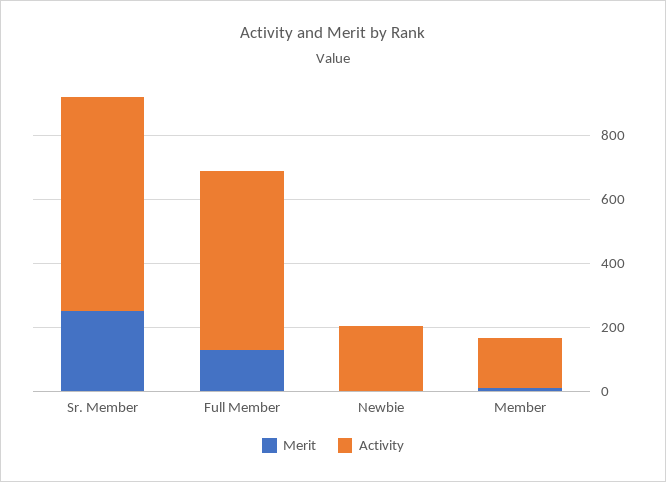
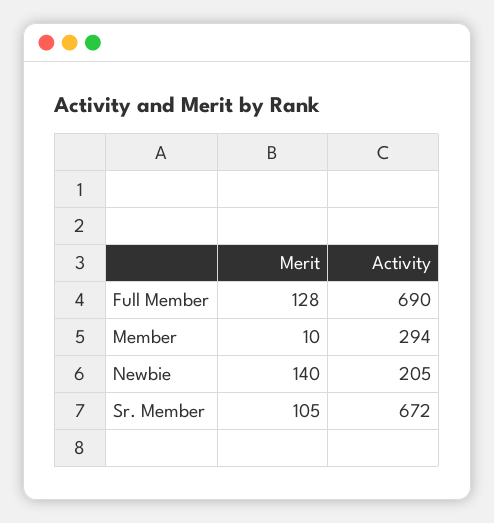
  {
    "Merit": {
-     "Sr. Member": 250,
+     "Sr. Member": 105,
      "Full Member": 128,
-     "Newbie": 0,
+     "Newbie": 140,
      "Member": 10
    },
    "Activity": {
      "Sr. Member": 672,
-     "Full Member": 550,
+     "Full Member": 690,
      "Newbie": 205,
-     "Member": 150
+     "Member": 294
    }
  }

